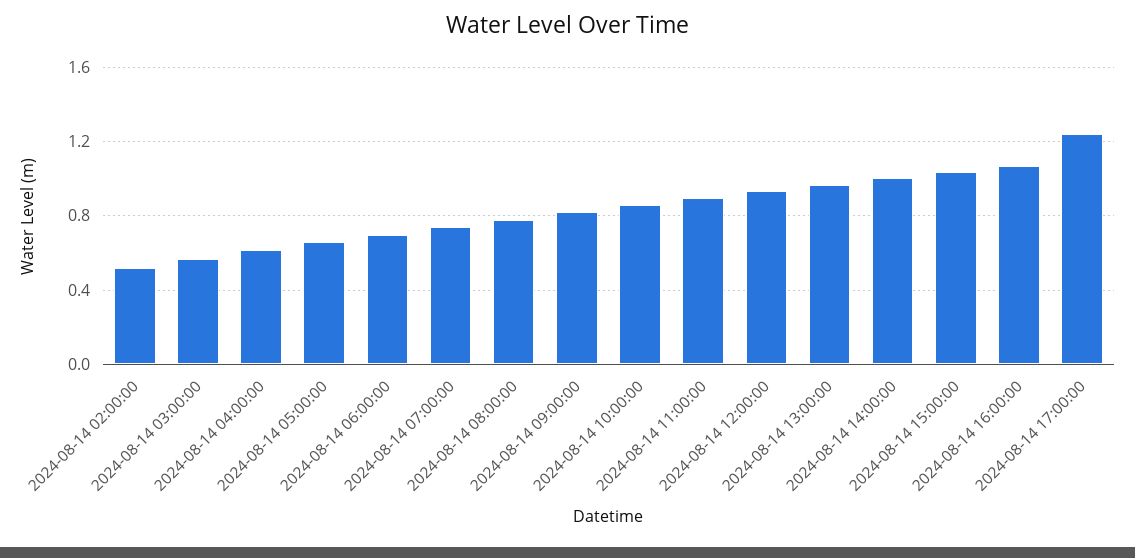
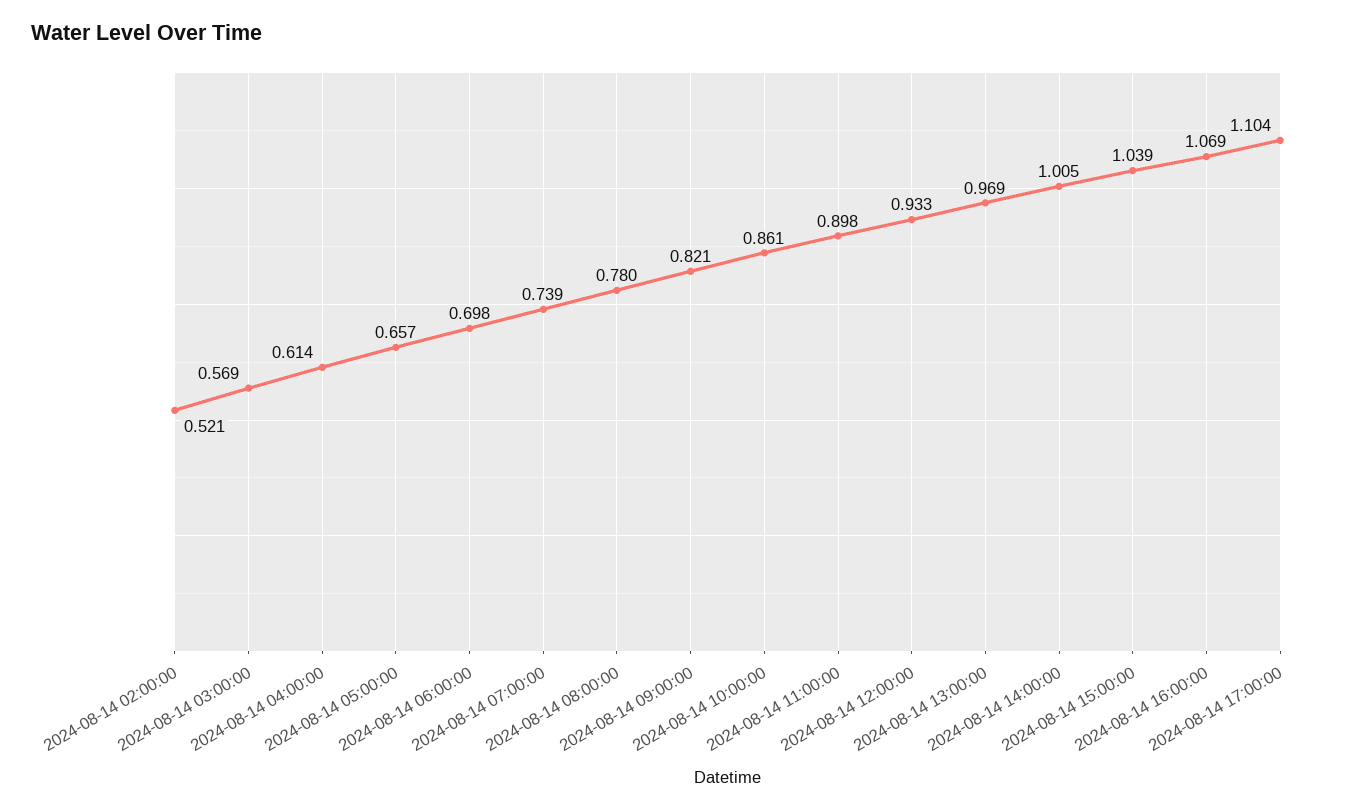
  {
    "2024-08-14 02:00:00": 0.521,
    "2024-08-14 03:00:00": 0.569,
    "2024-08-14 04:00:00": 0.614,
    "2024-08-14 05:00:00": 0.657,
    "2024-08-14 06:00:00": 0.698,
    "2024-08-14 07:00:00": 0.739,
    "2024-08-14 08:00:00": 0.78,
    "2024-08-14 09:00:00": 0.821,
    "2024-08-14 10:00:00": 0.861,
    "2024-08-14 11:00:00": 0.898,
    "2024-08-14 12:00:00": 0.933,
    "2024-08-14 13:00:00": 0.969,
    "2024-08-14 14:00:00": 1.005,
    "2024-08-14 15:00:00": 1.039,
    "2024-08-14 16:00:00": 1.069,
-   "2024-08-14 17:00:00": 1.25
+   "2024-08-14 17:00:00": 1.104
  }

